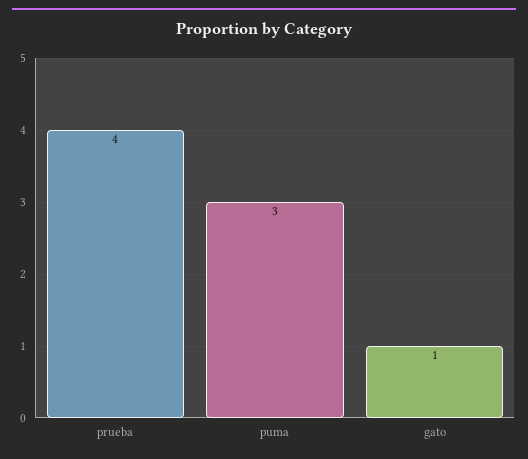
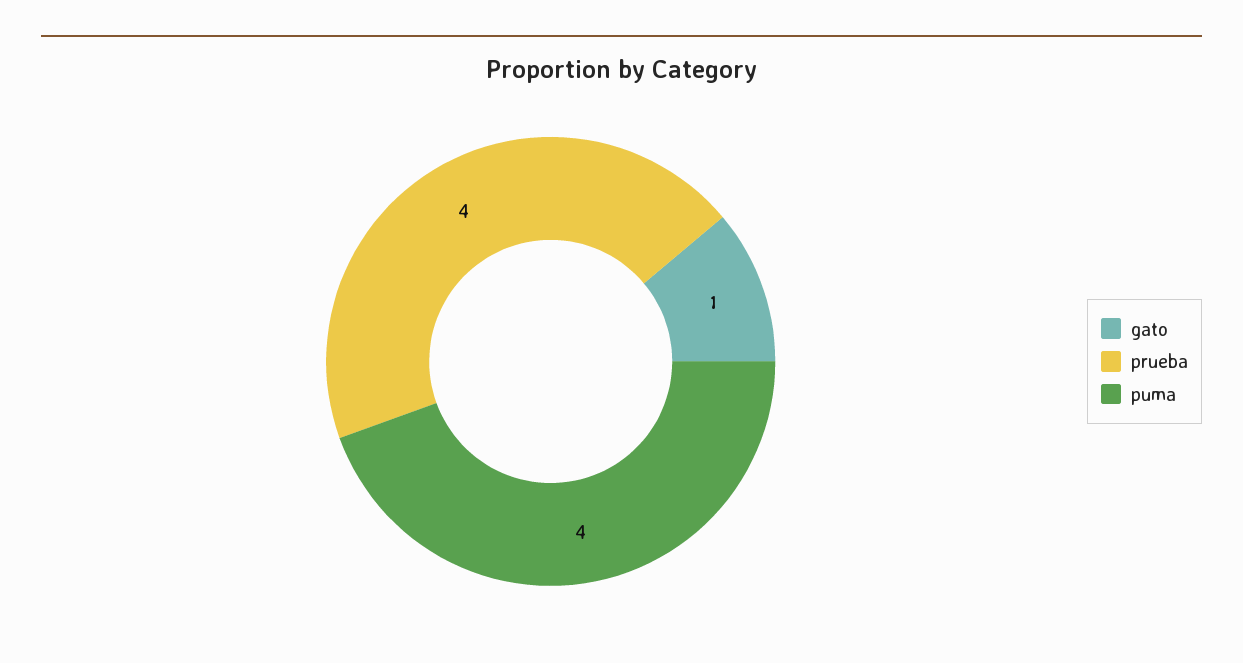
  {
    "prueba": 4,
-   "puma": 3,
+   "puma": 4,
    "gato": 1
  }

